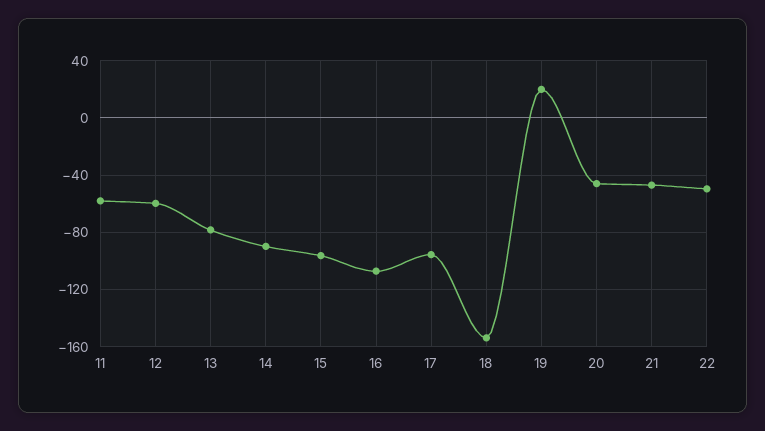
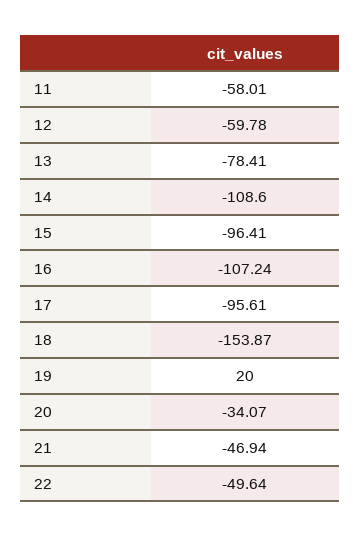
  {
    "11": -58.01,
    "12": -59.78,
    "13": -78.41,
-   "14": -90,
+   "14": -108.6,
    "15": -96.41,
    "16": -107.24,
    "17": -95.61,
    "18": -153.87,
    "19": 20,
-   "20": -45,
+   "20": -34.07,
    "21": -46.94,
    "22": -49.64
  }

